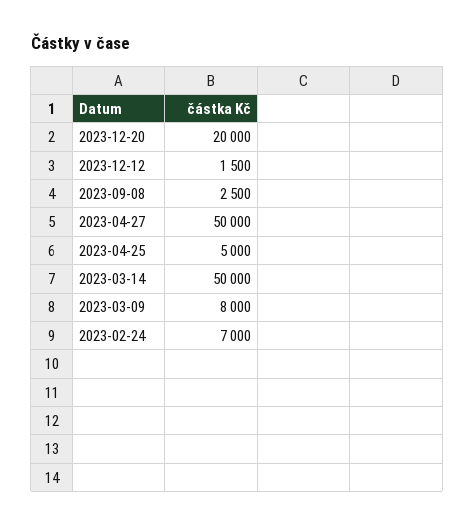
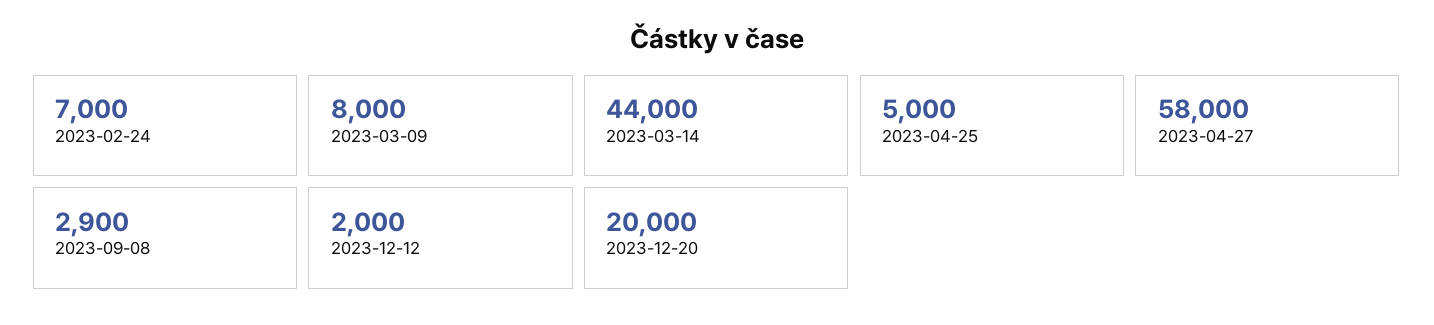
  {
    "2023-12-20": 20000,
-   "2023-12-12": 1500,
+   "2023-12-12": 2000,
-   "2023-09-08": 2500,
+   "2023-09-08": 2900,
-   "2023-04-27": 50000,
+   "2023-04-27": 58000,
    "2023-04-25": 5000,
-   "2023-03-14": 50000,
+   "2023-03-14": 44000,
    "2023-03-09": 8000,
    "2023-02-24": 7000
  }

